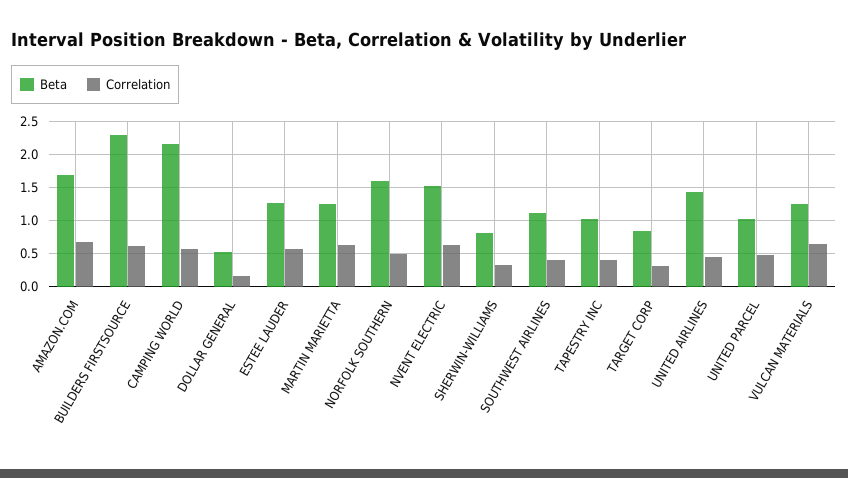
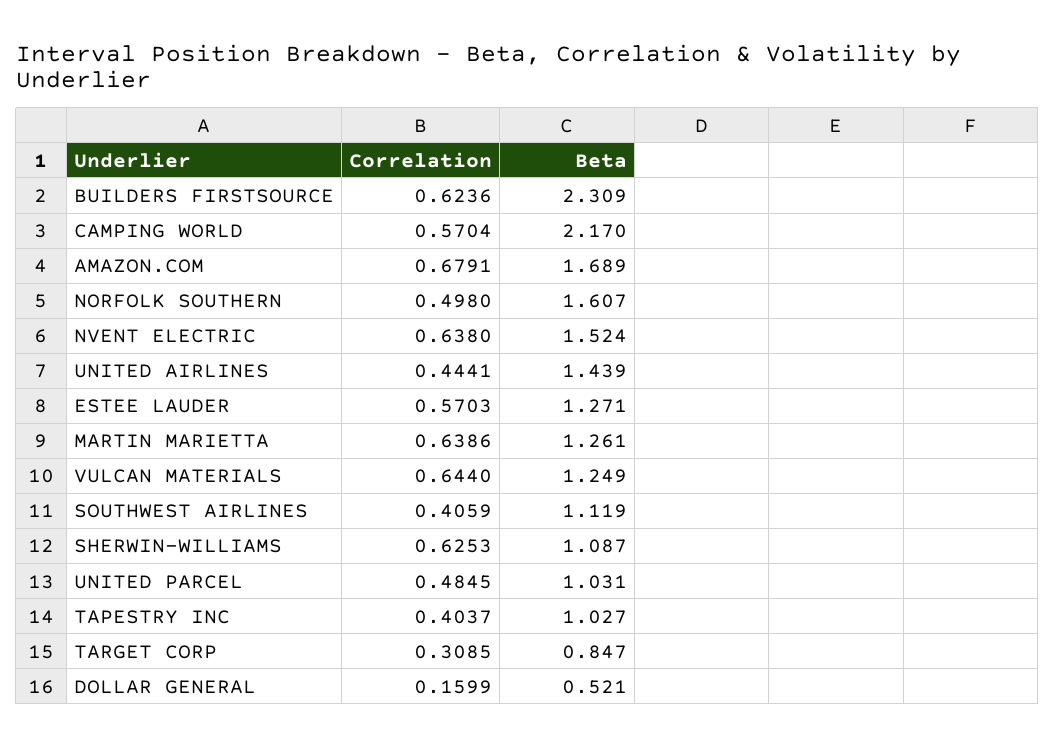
  {
    "Beta": {
      "AMAZON.COM": 1.689,
      "BUILDERS FIRSTSOURCE": 2.309,
      "CAMPING WORLD": 2.17,
      "DOLLAR GENERAL": 0.521,
      "ESTEE LAUDER": 1.271,
      "MARTIN MARIETTA": 1.261,
      "NORFOLK SOUTHERN": 1.607,
      "NVENT ELECTRIC": 1.524,
-     "SHERWIN-WILLIAMS": 0.8,
+     "SHERWIN-WILLIAMS": 1.087,
      "SOUTHWEST AIRLINES": 1.119,
      "TAPESTRY INC": 1.027,
      "TARGET CORP": 0.847,
      "UNITED AIRLINES": 1.439,
      "UNITED PARCEL": 1.031,
      "VULCAN MATERIALS": 1.249
    },
    "Correlation": {
      "AMAZON.COM": 0.6791,
      "BUILDERS FIRSTSOURCE": 0.6236,
      "CAMPING WORLD": 0.5704,
      "DOLLAR GENERAL": 0.1599,
      "ESTEE LAUDER": 0.5703,
      "MARTIN MARIETTA": 0.6386,
      "NORFOLK SOUTHERN": 0.498,
      "NVENT ELECTRIC": 0.638,
-     "SHERWIN-WILLIAMS": 0.3,
+     "SHERWIN-WILLIAMS": 0.6253,
      "SOUTHWEST AIRLINES": 0.4059,
      "TAPESTRY INC": 0.4037,
      "TARGET CORP": 0.3085,
      "UNITED AIRLINES": 0.4441,
      "UNITED PARCEL": 0.4845,
      "VULCAN MATERIALS": 0.644
    }
  }

